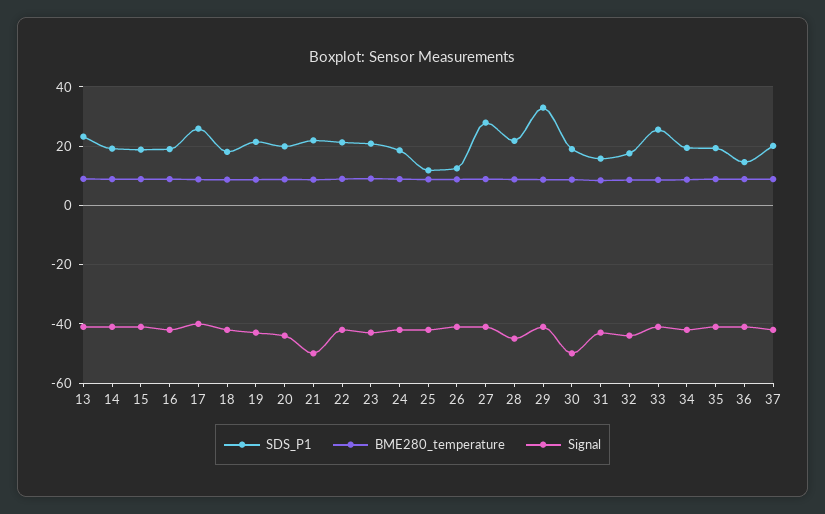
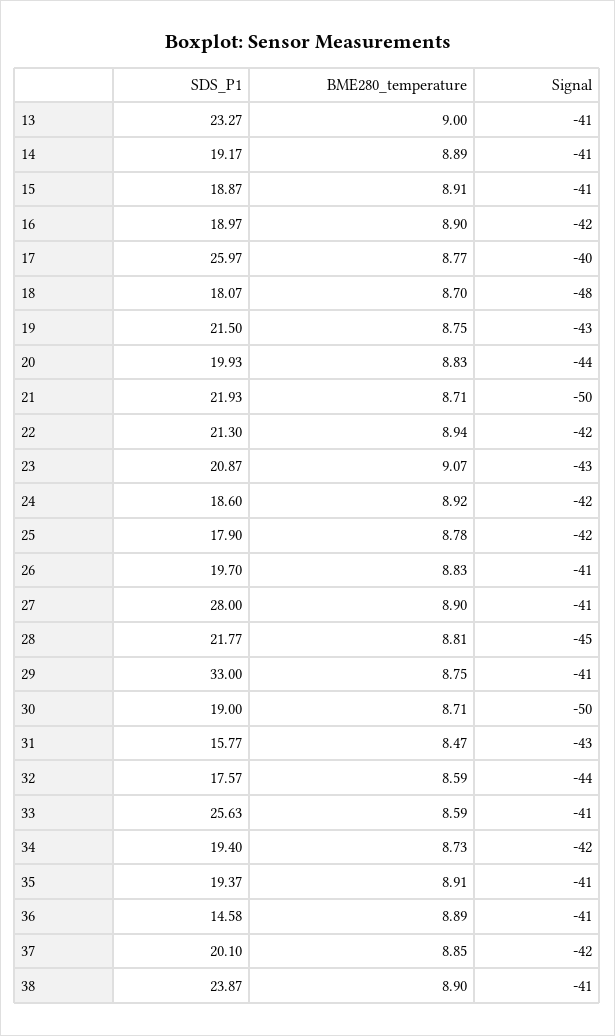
  {
    "SDS_P1": {
      "13": 23.27,
      "14": 19.17,
      "15": 18.87,
      "16": 18.97,
      "17": 25.97,
      "18": 18.07,
      "19": 21.5,
      "20": 19.93,
      "21": 21.93,
      "22": 21.3,
      "23": 20.87,
      "24": 18.6,
-     "25": 12.5,
+     "25": 17.9,
-     "26": 12.5,
+     "26": 19.7,
      "27": 28,
      "28": 21.77,
      "29": 33,
      "30": 19,
      "31": 15.77,
      "32": 17.57,
      "33": 25.63,
      "34": 19.4,
      "35": 19.37,
      "36": 14.58,
-     "37": 20.1
+     "37": 20.1,
+     "38": 23.87
    },
    "BME280_temperature": {
      "13": 9,
      "14": 8.89,
      "15": 8.91,
      "16": 8.9,
      "17": 8.77,
      "18": 8.7,
      "19": 8.75,
      "20": 8.83,
      "21": 8.71,
      "22": 8.94,
      "23": 9.07,
      "24": 8.92,
      "25": 8.78,
      "26": 8.83,
      "27": 8.9,
      "28": 8.81,
      "29": 8.75,
      "30": 8.71,
      "31": 8.47,
      "32": 8.59,
      "33": 8.59,
      "34": 8.73,
      "35": 8.91,
      "36": 8.89,
-     "37": 8.85
+     "37": 8.85,
+     "38": 8.9
    },
    "Signal": {
      "13": -41,
      "14": -41,
      "15": -41,
      "16": -42,
      "17": -40,
-     "18": -42.5,
+     "18": -48,
      "19": -43,
      "20": -44,
      "21": -50,
      "22": -42,
      "23": -43,
      "24": -42,
      "25": -42,
      "26": -41,
      "27": -41,
      "28": -45,
      "29": -41,
      "30": -50,
      "31": -43,
      "32": -44,
      "33": -41,
      "34": -42,
      "35": -41,
      "36": -41,
-     "37": -42
+     "37": -42,
+     "38": -41
    }
  }

